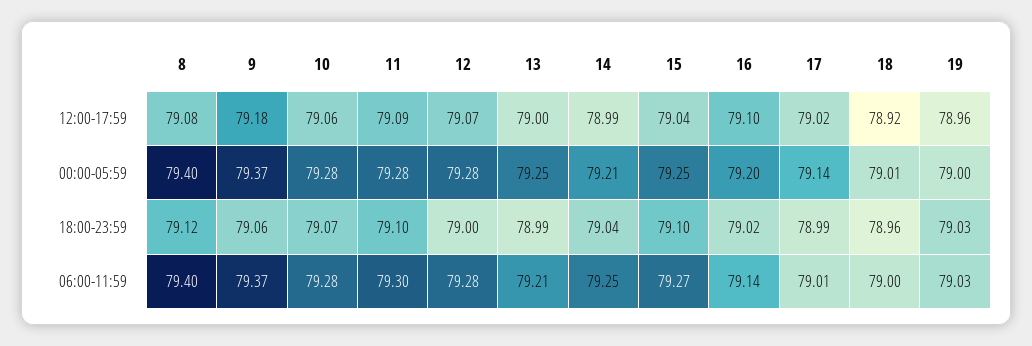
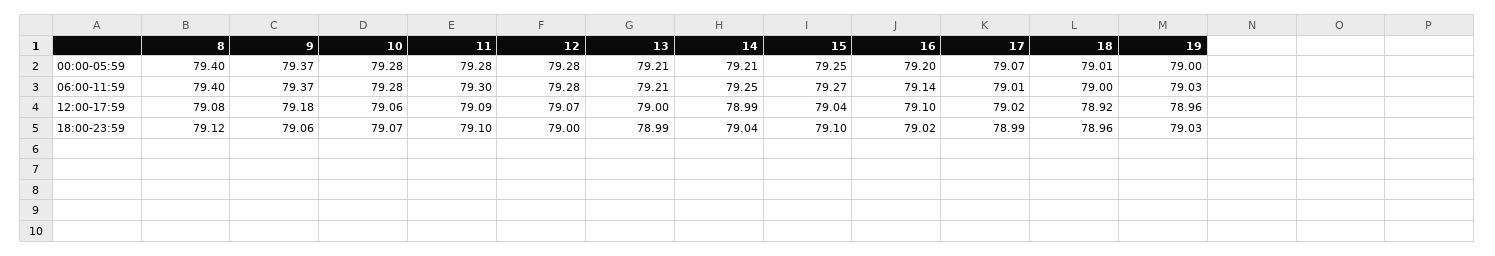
  {
    "8": {
      "12:00-17:59": 79.08,
      "00:00-05:59": 79.4,
      "18:00-23:59": 79.12,
      "06:00-11:59": 79.4
    },
    "9": {
      "12:00-17:59": 79.18,
      "00:00-05:59": 79.37,
      "18:00-23:59": 79.06,
      "06:00-11:59": 79.37
    },
    "10": {
      "12:00-17:59": 79.06,
      "00:00-05:59": 79.28,
      "18:00-23:59": 79.07,
      "06:00-11:59": 79.28
    },
    "11": {
      "12:00-17:59": 79.09,
      "00:00-05:59": 79.28,
      "18:00-23:59": 79.1,
      "06:00-11:59": 79.3
    },
    "12": {
      "12:00-17:59": 79.07,
      "00:00-05:59": 79.28,
      "18:00-23:59": 79,
      "06:00-11:59": 79.28
    },
    "13": {
      "12:00-17:59": 79,
-     "00:00-05:59": 79.25,
+     "00:00-05:59": 79.21,
      "18:00-23:59": 78.99,
      "06:00-11:59": 79.21
    },
    "14": {
      "12:00-17:59": 78.99,
      "00:00-05:59": 79.21,
      "18:00-23:59": 79.04,
      "06:00-11:59": 79.25
    },
    "15": {
      "12:00-17:59": 79.04,
      "00:00-05:59": 79.25,
      "18:00-23:59": 79.1,
      "06:00-11:59": 79.27
    },
    "16": {
      "12:00-17:59": 79.1,
      "00:00-05:59": 79.2,
      "18:00-23:59": 79.02,
      "06:00-11:59": 79.14
    },
    "17": {
      "12:00-17:59": 79.02,
-     "00:00-05:59": 79.14,
+     "00:00-05:59": 79.07,
      "18:00-23:59": 78.99,
      "06:00-11:59": 79.01
    },
    "18": {
      "12:00-17:59": 78.92,
      "00:00-05:59": 79.01,
      "18:00-23:59": 78.96,
      "06:00-11:59": 79
    },
    "19": {
      "12:00-17:59": 78.96,
      "00:00-05:59": 79,
      "18:00-23:59": 79.03,
      "06:00-11:59": 79.03
    }
  }

